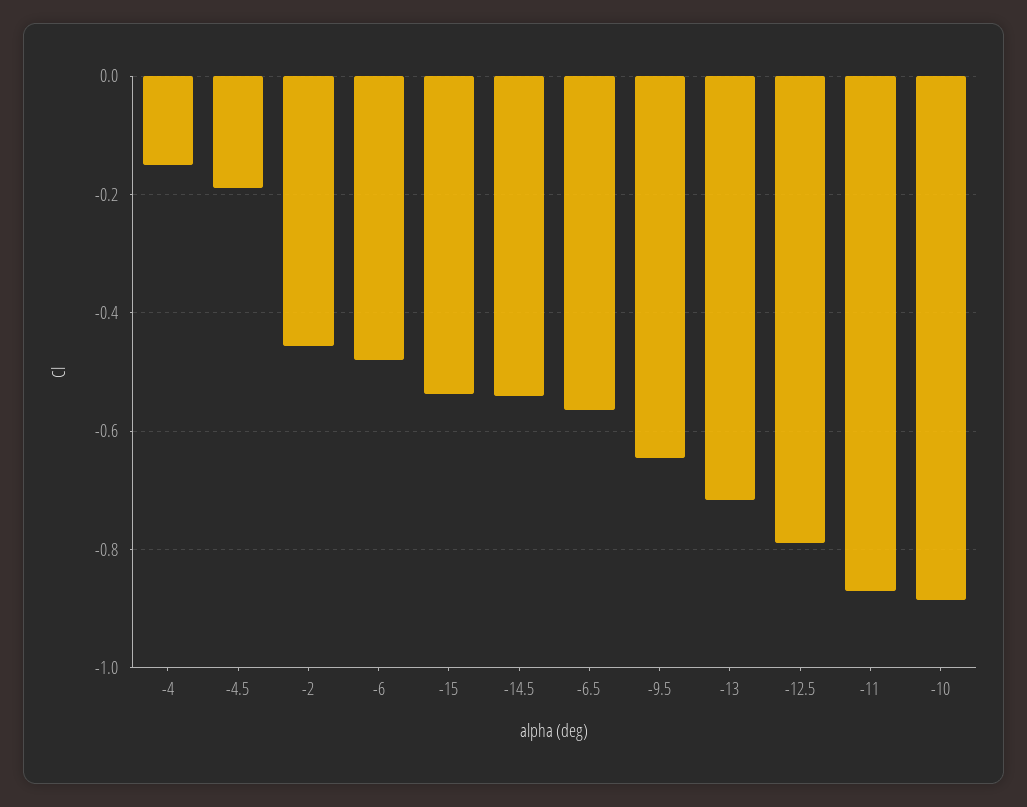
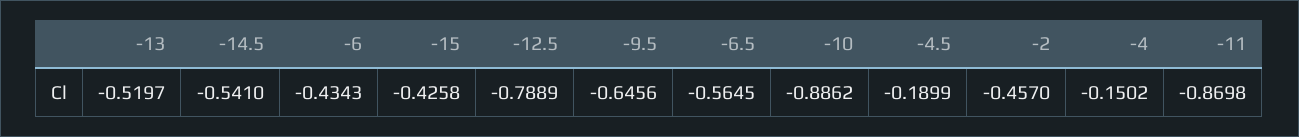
  {
    "-4": -0.1502,
    "-4.5": -0.1899,
    "-2": -0.457,
-   "-6": -0.48,
+   "-6": -0.4343,
-   "-15": -0.54,
+   "-15": -0.4258,
    "-14.5": -0.541,
    "-6.5": -0.5645,
    "-9.5": -0.6456,
-   "-13": -0.72,
+   "-13": -0.5197,
    "-12.5": -0.7889,
    "-11": -0.8698,
    "-10": -0.8862
  }

